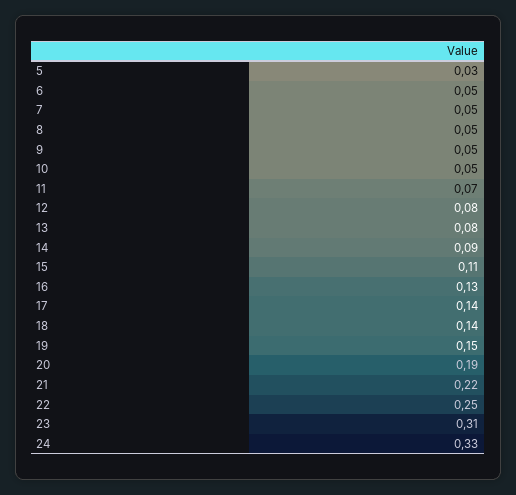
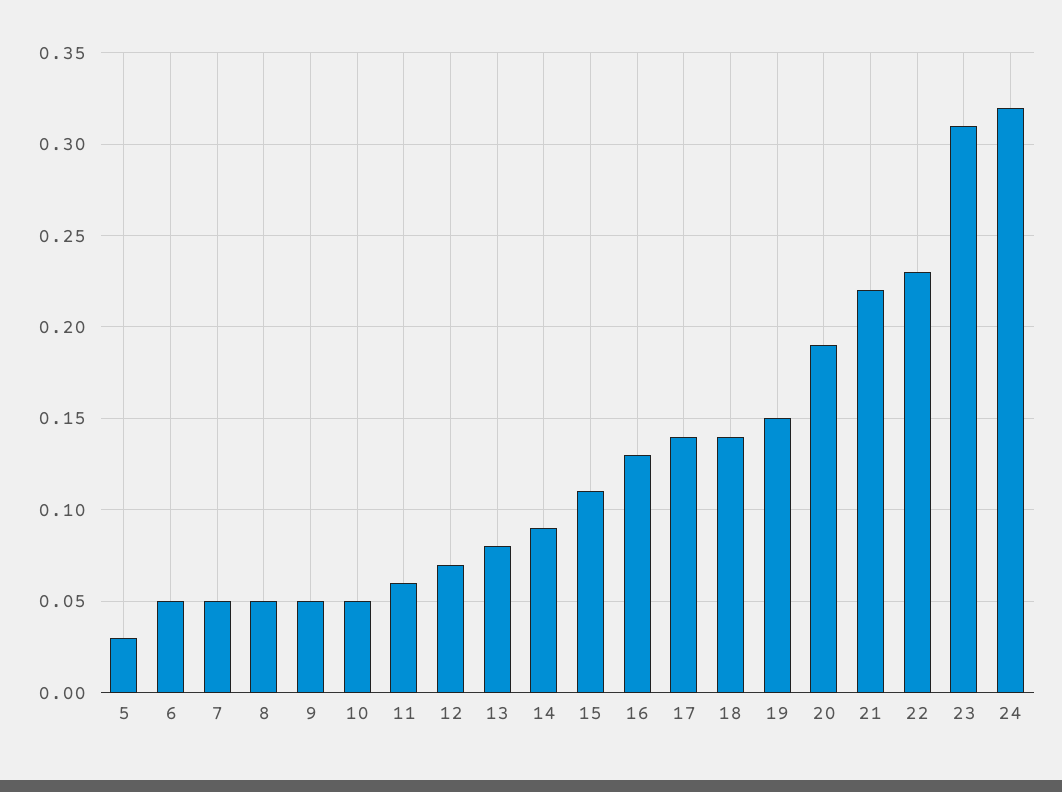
  {
    "5": 0.03,
    "6": 0.05,
    "7": 0.05,
    "8": 0.05,
    "9": 0.05,
    "10": 0.05,
-   "11": 0.07,
+   "11": 0.06,
-   "12": 0.08,
+   "12": 0.07,
    "13": 0.08,
    "14": 0.09,
    "15": 0.11,
    "16": 0.13,
    "17": 0.14,
    "18": 0.14,
    "19": 0.15,
    "20": 0.19,
    "21": 0.22,
-   "22": 0.25,
+   "22": 0.23,
    "23": 0.31,
-   "24": 0.33
+   "24": 0.32
  }

